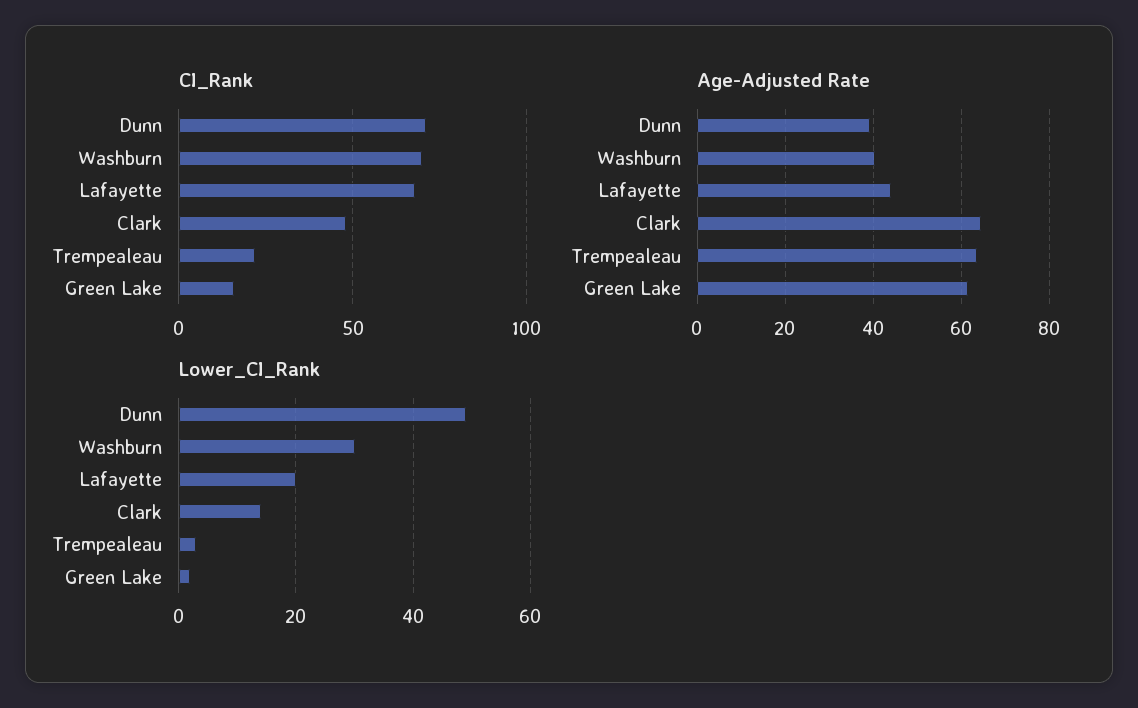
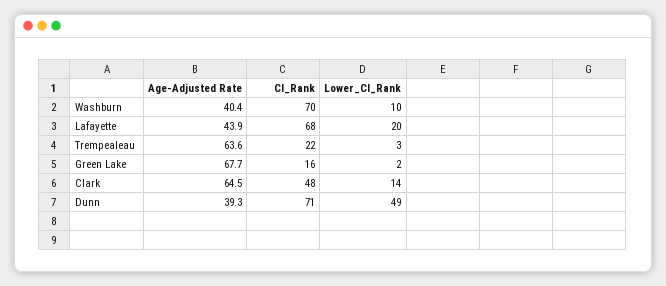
  {
    "CI_Rank": {
      "Dunn": 71,
      "Washburn": 70,
      "Lafayette": 68,
      "Clark": 48,
      "Trempealeau": 22,
      "Green Lake": 16
    },
    "Age-Adjusted Rate": {
      "Dunn": 39.3,
      "Washburn": 40.4,
      "Lafayette": 43.9,
      "Clark": 64.5,
      "Trempealeau": 63.6,
-     "Green Lake": 62
+     "Green Lake": 67.7
    },
    "Lower_CI_Rank": {
      "Dunn": 49,
-     "Washburn": 30,
+     "Washburn": 10,
      "Lafayette": 20,
      "Clark": 14,
      "Trempealeau": 3,
      "Green Lake": 2
    }
  }

